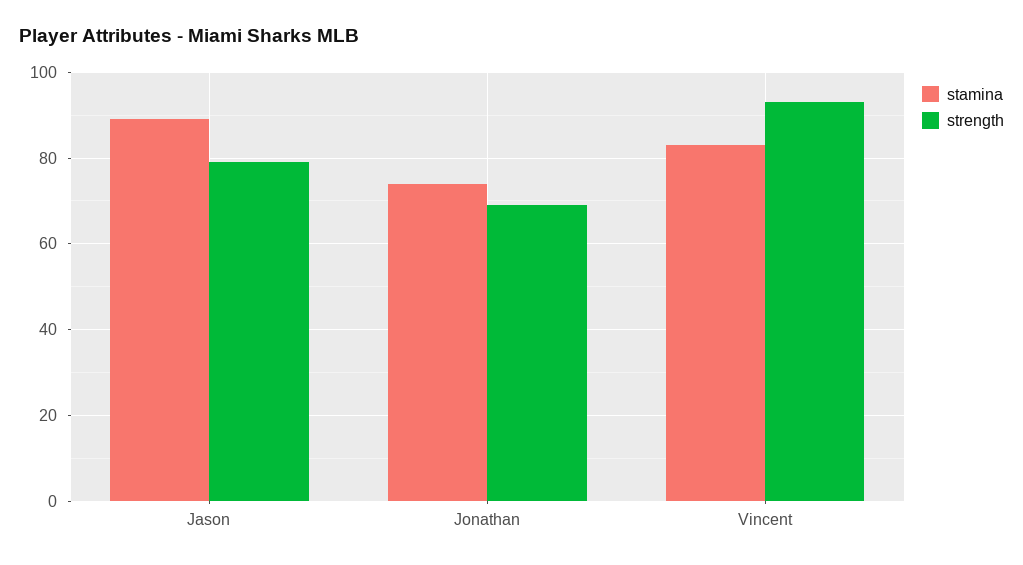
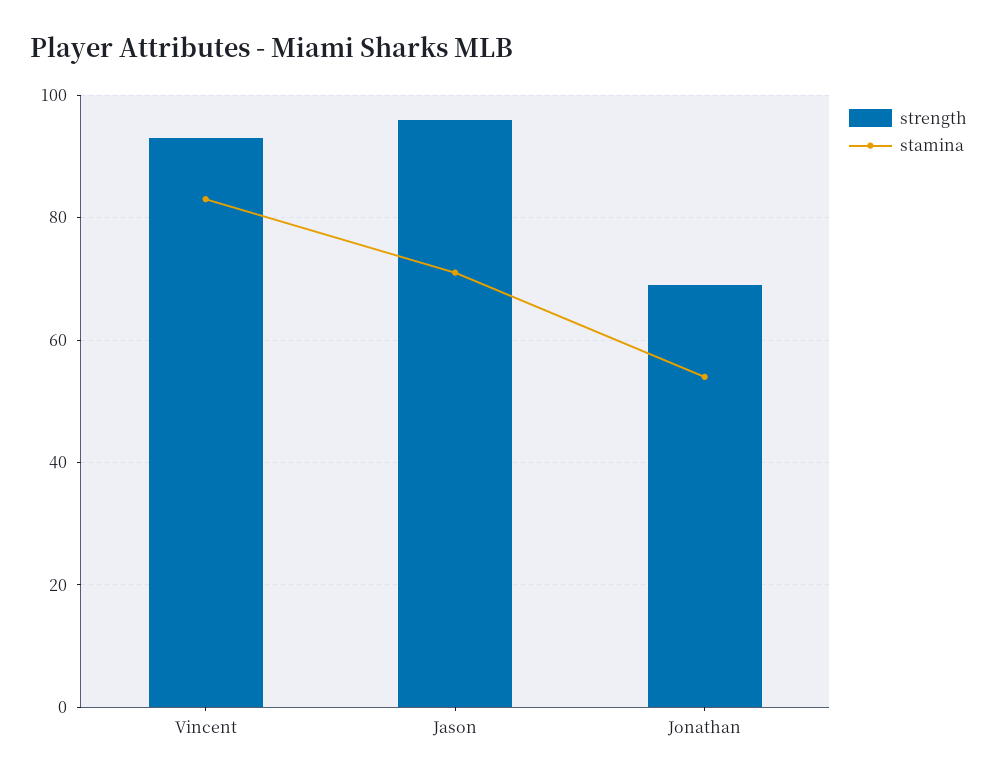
  {
    "stamina": {
-     "Jason": 90,
+     "Jason": 70,
-     "Jonathan": 75,
+     "Jonathan": 55,
      "Vincent": 85
    },
    "strength": {
-     "Jason": 80,
+     "Jason": 95,
      "Jonathan": 70,
      "Vincent": 95
    }
  }

